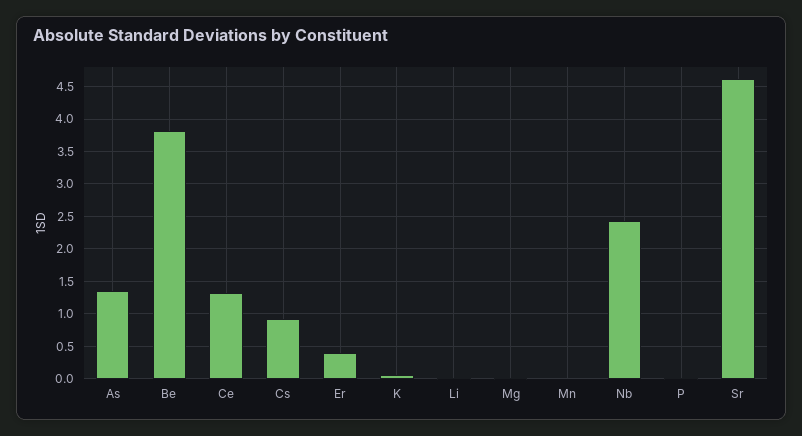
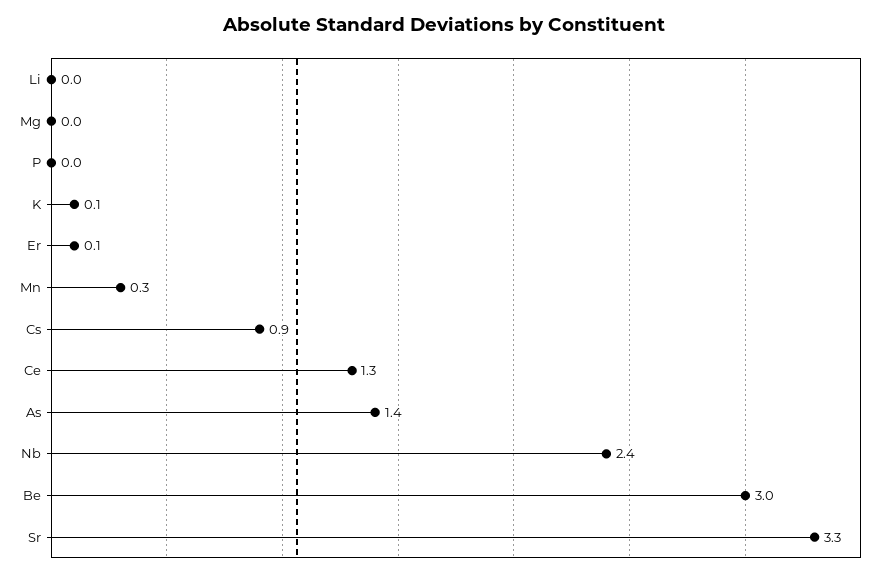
  {
    "As": 1.4,
-   "Be": 3.8,
+   "Be": 3,
    "Ce": 1.3,
    "Cs": 0.9,
-   "Er": 0.4,
+   "Er": 0.1,
    "K": 0.1,
    "Li": 0,
    "Mg": 0,
-   "Mn": 0,
+   "Mn": 0.3,
    "Nb": 2.4,
    "P": 0,
-   "Sr": 4.6
+   "Sr": 3.3
  }

